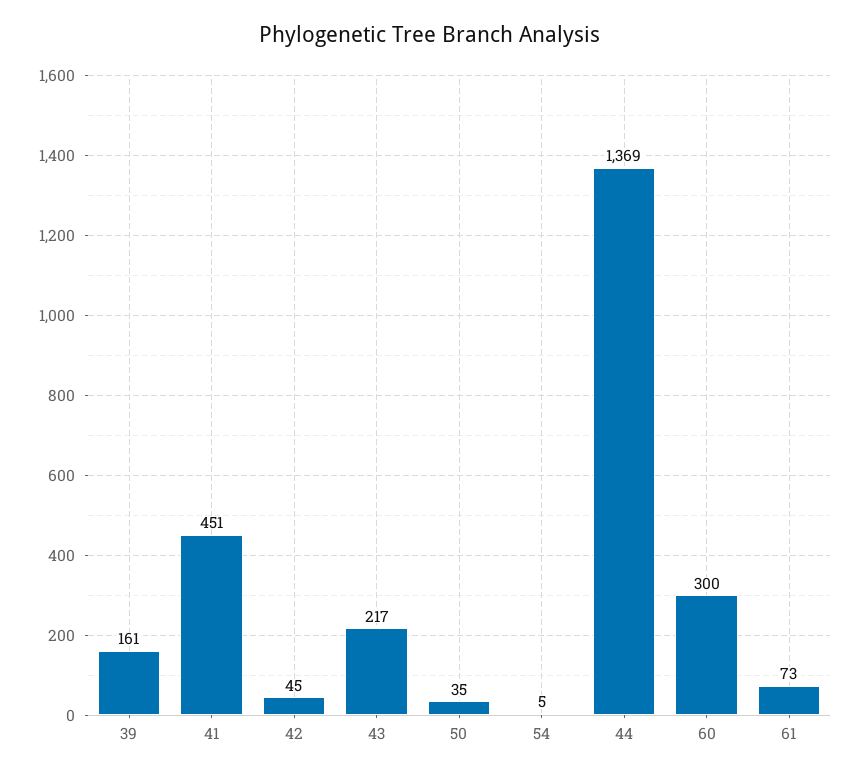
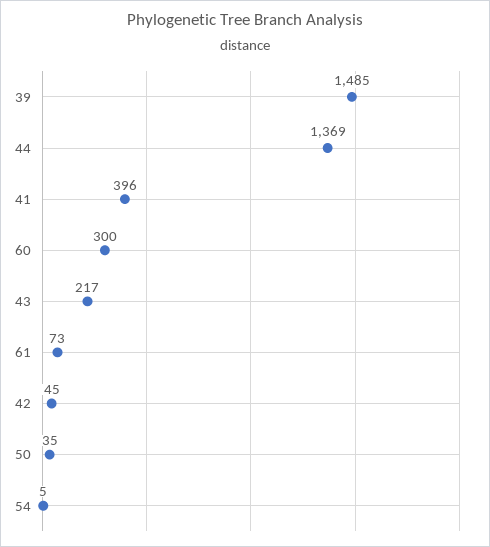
  {
-   "39": 161,
+   "39": 1485,
-   "41": 451,
+   "41": 396,
    "42": 45,
    "43": 217,
    "50": 35,
    "54": 5,
    "44": 1369,
    "60": 300,
    "61": 73
  }

